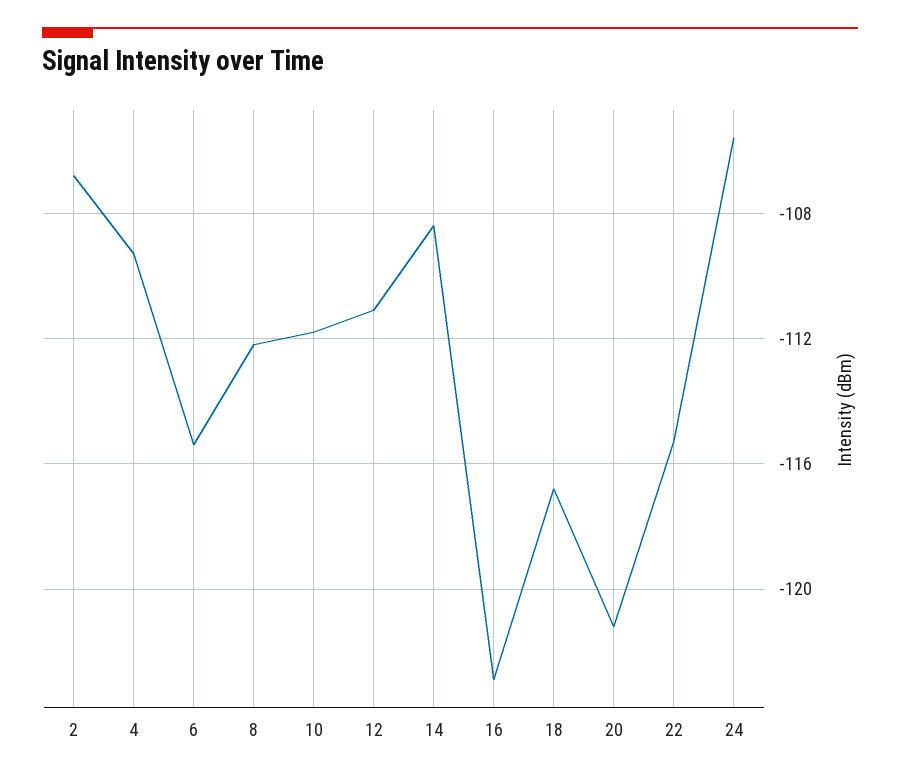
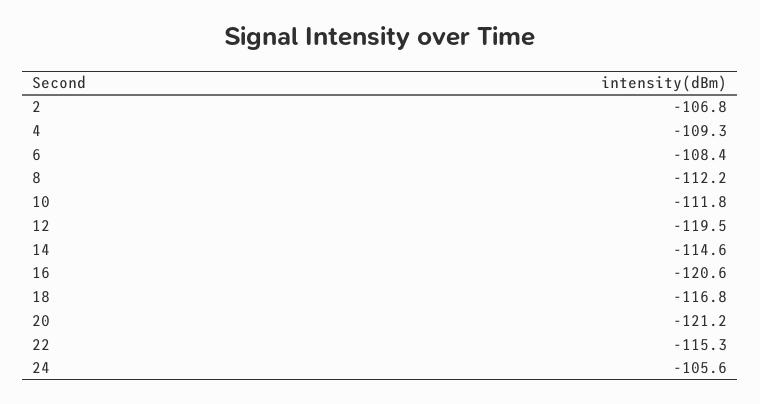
  {
    "2": -106.8,
    "4": -109.3,
-   "6": -115.5,
+   "6": -108.4,
    "8": -112.2,
    "10": -111.8,
-   "12": -111,
+   "12": -119.5,
-   "14": -108.5,
+   "14": -114.6,
-   "16": -123,
+   "16": -120.6,
    "18": -116.8,
    "20": -121.2,
    "22": -115.3,
    "24": -105.6
  }

